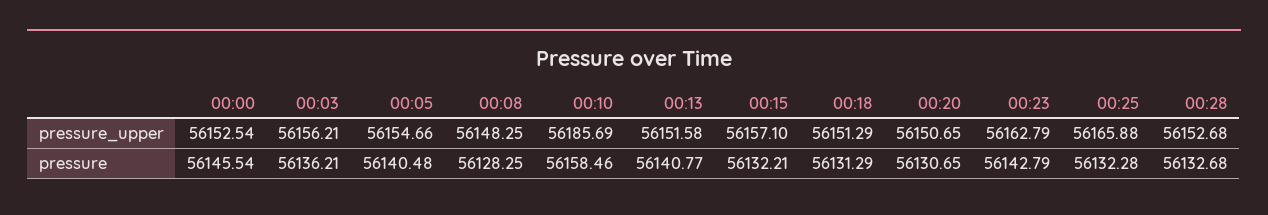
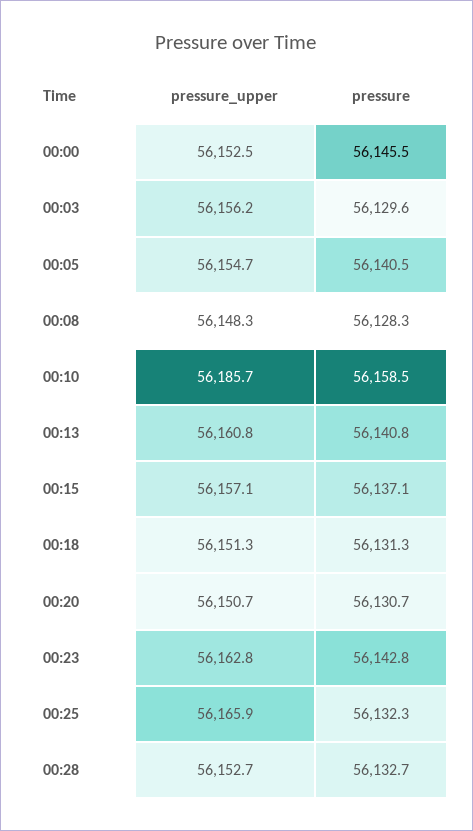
  {
    "00:00": {
      "pressure_upper": 56152.54,
      "pressure": 56145.54
    },
    "00:03": {
      "pressure_upper": 56156.21,
-     "pressure": 56136.21
+     "pressure": 56129.6
    },
    "00:05": {
      "pressure_upper": 56154.66,
      "pressure": 56140.48
    },
    "00:08": {
      "pressure_upper": 56148.25,
      "pressure": 56128.25
    },
    "00:10": {
      "pressure_upper": 56185.69,
      "pressure": 56158.46
    },
    "00:13": {
-     "pressure_upper": 56151.58,
+     "pressure_upper": 56160.8,
      "pressure": 56140.77
    },
    "00:15": {
      "pressure_upper": 56157.1,
-     "pressure": 56132.21
+     "pressure": 56137.1
    },
    "00:18": {
      "pressure_upper": 56151.29,
      "pressure": 56131.29
    },
    "00:20": {
      "pressure_upper": 56150.65,
      "pressure": 56130.65
    },
    "00:23": {
      "pressure_upper": 56162.79,
      "pressure": 56142.79
    },
    "00:25": {
      "pressure_upper": 56165.88,
      "pressure": 56132.28
    },
    "00:28": {
      "pressure_upper": 56152.68,
      "pressure": 56132.68
    }
  }

